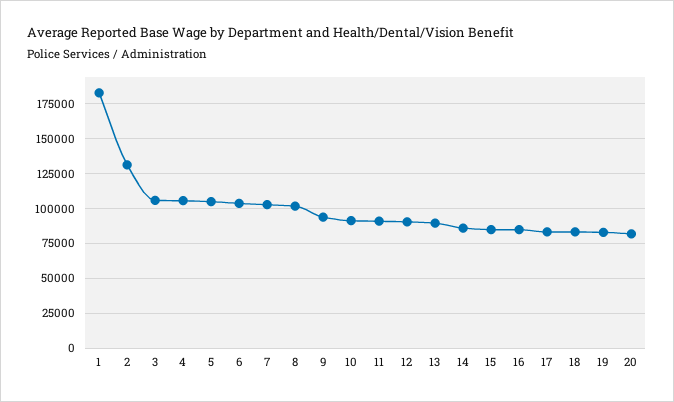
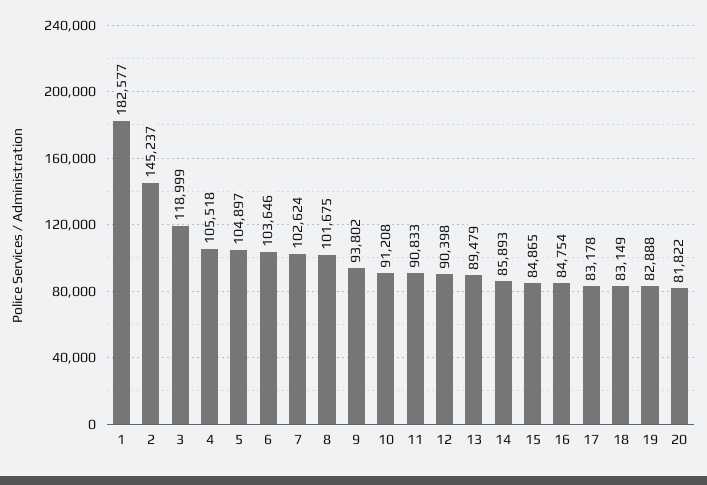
  {
    "1": 182577,
-   "2": 130000,
+   "2": 145237,
-   "3": 105000,
+   "3": 118999,
    "4": 105518,
    "5": 104897,
    "6": 103646,
    "7": 102624,
    "8": 101675,
    "9": 93802,
    "10": 91208,
    "11": 90833,
    "12": 90398,
    "13": 89479,
    "14": 85893,
    "15": 84865,
    "16": 84754,
    "17": 83178,
    "18": 83149,
    "19": 82888,
    "20": 81822
  }

